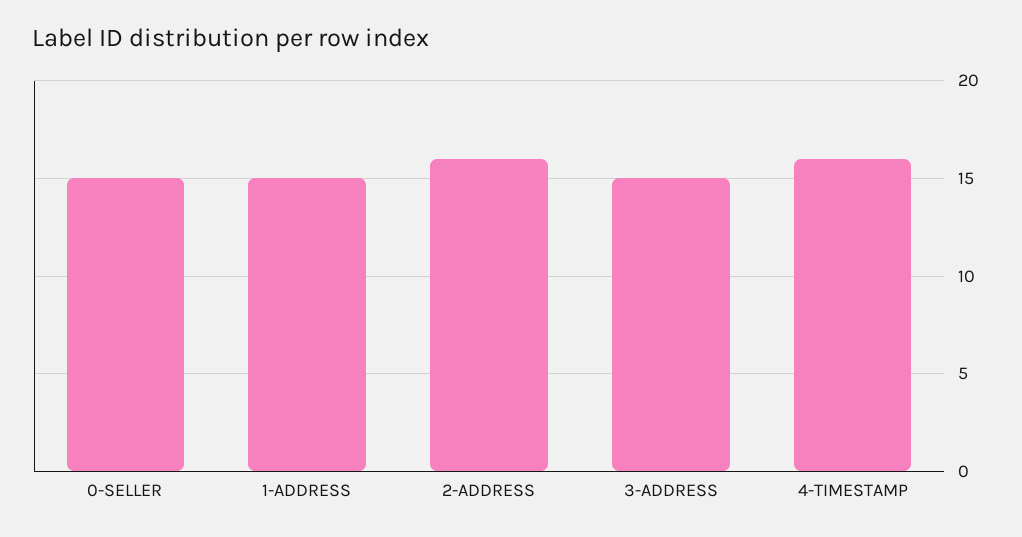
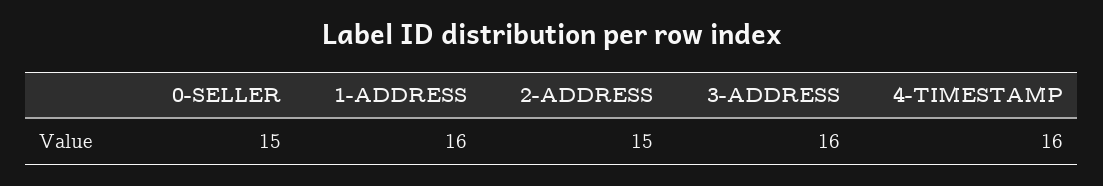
  {
    "0-SELLER": 15,
-   "1-ADDRESS": 15,
+   "1-ADDRESS": 16,
-   "2-ADDRESS": 16,
+   "2-ADDRESS": 15,
-   "3-ADDRESS": 15,
+   "3-ADDRESS": 16,
    "4-TIMESTAMP": 16
  }

